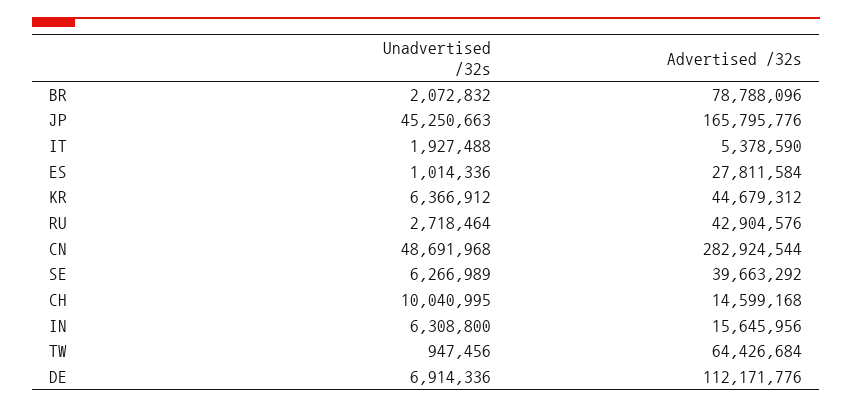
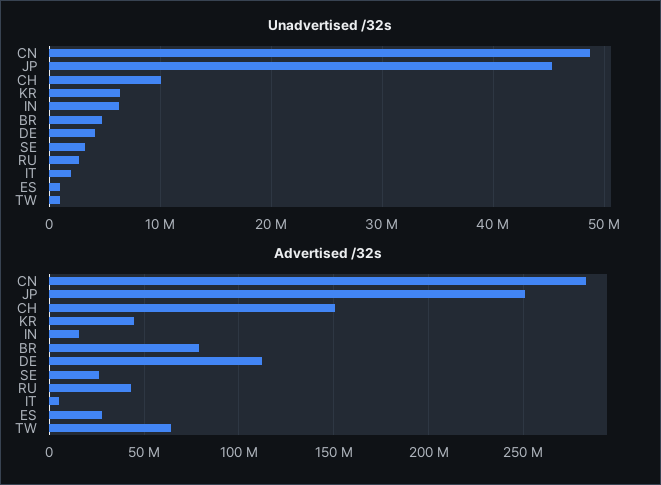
  {
    "Unadvertised /32s": {
-     "BR": 2072832,
+     "BR": 5000000,
      "JP": 45250663,
      "IT": 1927488,
      "ES": 1014336,
      "KR": 6366912,
      "RU": 2718464,
      "CN": 48691968,
-     "SE": 6266989,
+     "SE": 3000000,
      "CH": 10040995,
      "IN": 6308800,
      "TW": 947456,
-     "DE": 6914336
+     "DE": 4000000
    },
    "Advertised /32s": {
      "BR": 78788096,
-     "JP": 165795776,
+     "JP": 250000000,
      "IT": 5378590,
      "ES": 27811584,
      "KR": 44679312,
      "RU": 42904576,
      "CN": 282924544,
-     "SE": 39663292,
+     "SE": 25000000,
-     "CH": 14599168,
+     "CH": 150000000,
      "IN": 15645956,
      "TW": 64426684,
      "DE": 112171776
    }
  }

